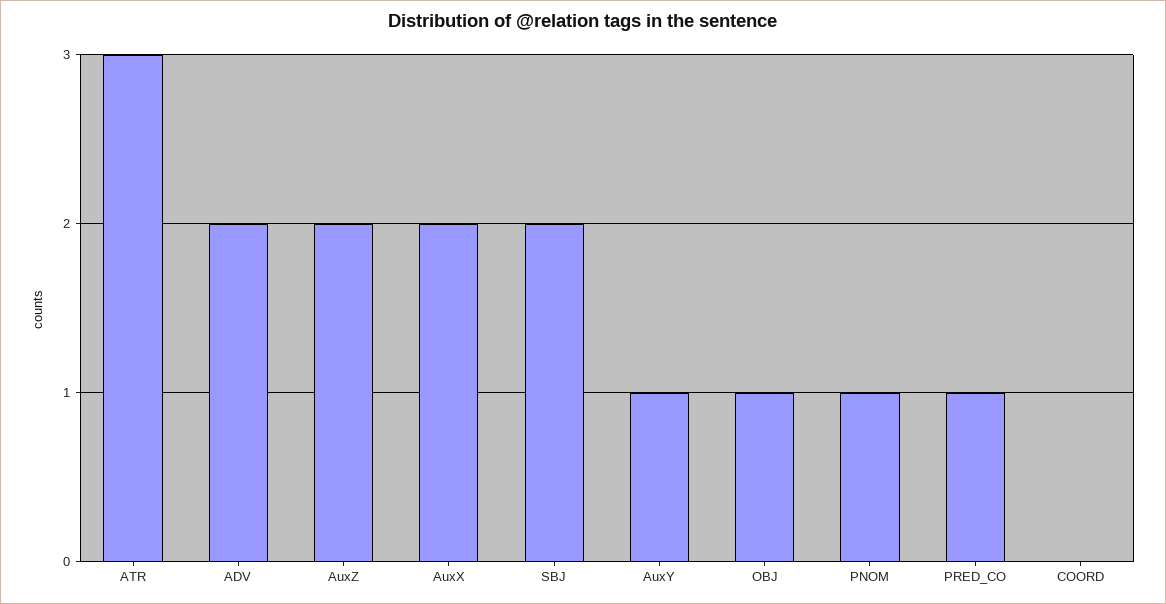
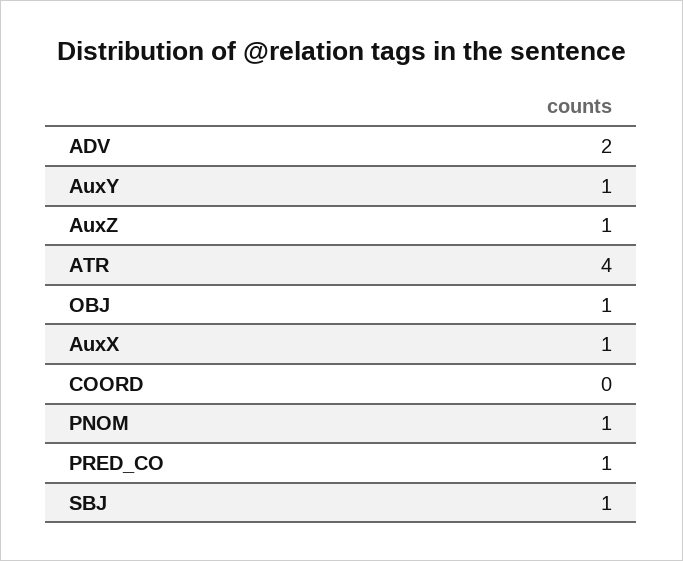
  {
-   "ATR": 3,
+   "ATR": 4,
    "ADV": 2,
-   "AuxZ": 2,
+   "AuxZ": 1,
-   "AuxX": 2,
+   "AuxX": 1,
-   "SBJ": 2,
+   "SBJ": 1,
    "AuxY": 1,
    "OBJ": 1,
    "PNOM": 1,
    "PRED_CO": 1,
    "COORD": 0
  }

